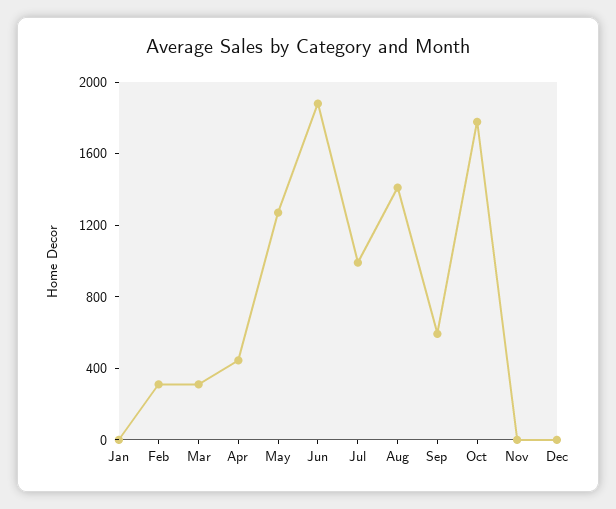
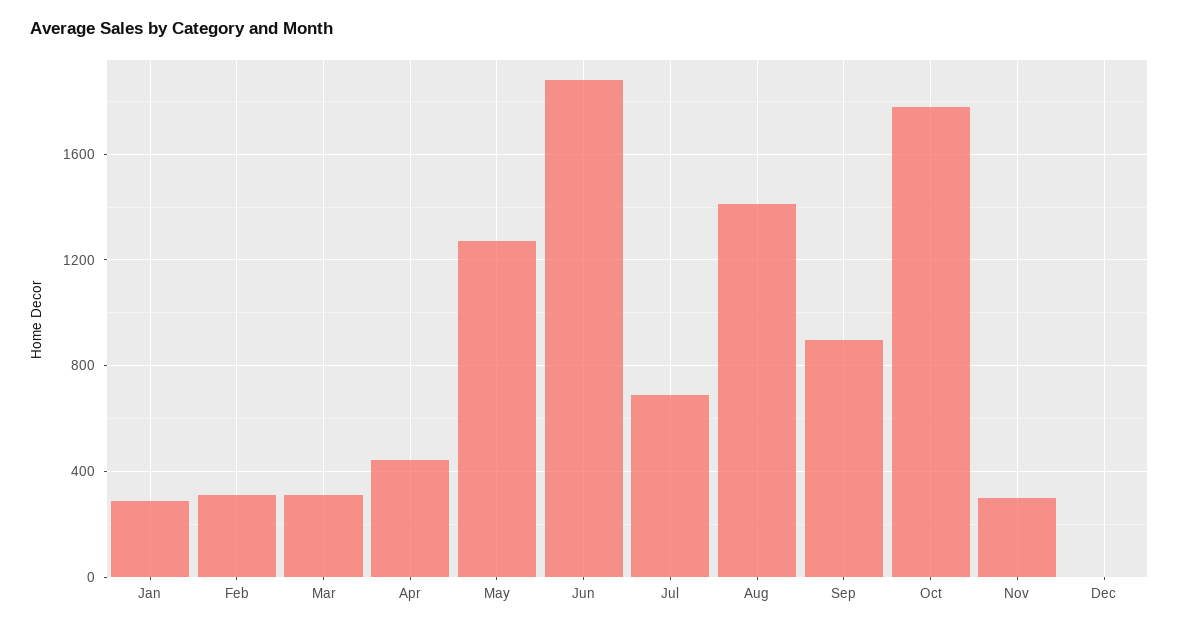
  {
-   "Jan": 0,
+   "Jan": 300,
    "Feb": 300,
    "Mar": 300,
    "Apr": 450,
    "May": 1250,
    "Jun": 1900,
-   "Jul": 1000,
+   "Jul": 700,
    "Aug": 1400,
-   "Sep": 600,
+   "Sep": 900,
    "Oct": 1800,
-   "Nov": 0,
+   "Nov": 300,
    "Dec": 0
  }

